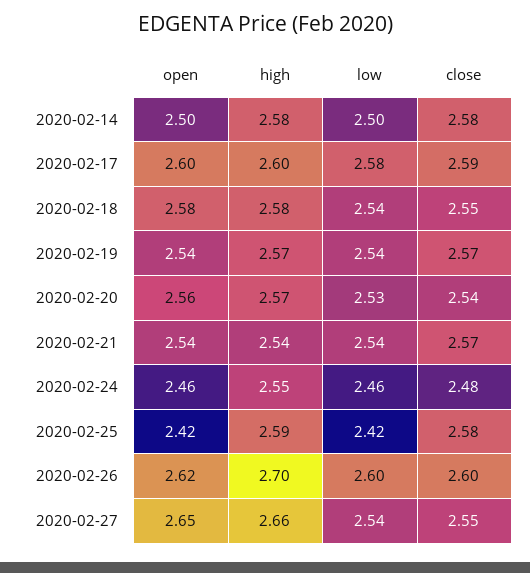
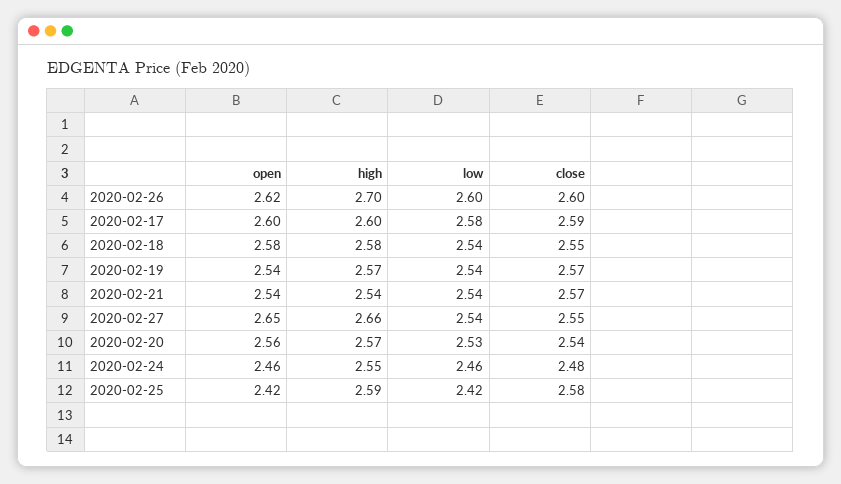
  {
    "open": {
-     "2020-02-14": 2.5,
      "2020-02-17": 2.6,
      "2020-02-18": 2.58,
      "2020-02-19": 2.54,
      "2020-02-20": 2.56,
      "2020-02-21": 2.54,
      "2020-02-24": 2.46,
      "2020-02-25": 2.42,
      "2020-02-26": 2.62,
      "2020-02-27": 2.65
    },
    "high": {
-     "2020-02-14": 2.58,
      "2020-02-17": 2.6,
      "2020-02-18": 2.58,
      "2020-02-19": 2.57,
      "2020-02-20": 2.57,
      "2020-02-21": 2.54,
      "2020-02-24": 2.55,
      "2020-02-25": 2.59,
      "2020-02-26": 2.7,
      "2020-02-27": 2.66
    },
    "low": {
-     "2020-02-14": 2.5,
      "2020-02-17": 2.58,
      "2020-02-18": 2.54,
      "2020-02-19": 2.54,
      "2020-02-20": 2.53,
      "2020-02-21": 2.54,
      "2020-02-24": 2.46,
      "2020-02-25": 2.42,
      "2020-02-26": 2.6,
      "2020-02-27": 2.54
    },
    "close": {
-     "2020-02-14": 2.58,
      "2020-02-17": 2.59,
      "2020-02-18": 2.55,
      "2020-02-19": 2.57,
      "2020-02-20": 2.54,
      "2020-02-21": 2.57,
      "2020-02-24": 2.48,
      "2020-02-25": 2.58,
      "2020-02-26": 2.6,
      "2020-02-27": 2.55
    }
  }

